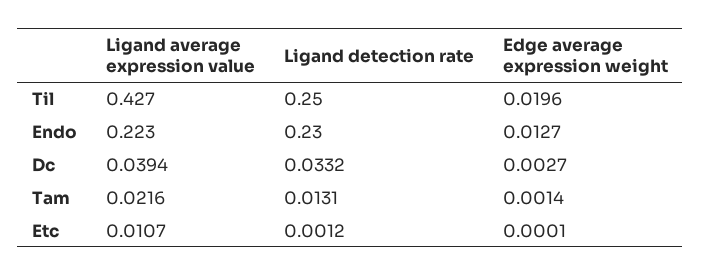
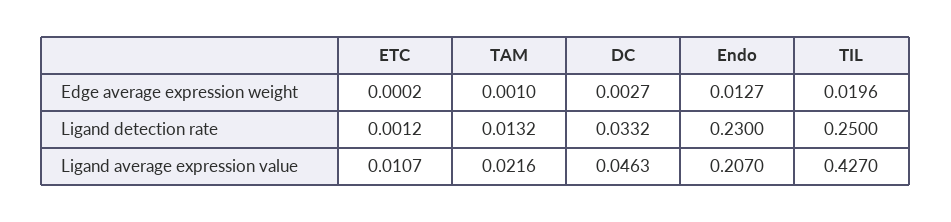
  {
    "Ligand average expression value": {
      "Til": 0.427,
-     "Endo": 0.223,
+     "Endo": 0.207,
-     "Dc": 0.0394,
+     "Dc": 0.0463,
      "Tam": 0.0216,
      "Etc": 0.0107
    },
    "Ligand detection rate": {
      "Til": 0.25,
      "Endo": 0.23,
      "Dc": 0.0332,
-     "Tam": 0.0131,
+     "Tam": 0.0132,
      "Etc": 0.0012
    },
    "Edge average expression weight": {
      "Til": 0.0196,
      "Endo": 0.0127,
      "Dc": 0.0027,
-     "Tam": 0.0014,
+     "Tam": 0.001,
-     "Etc": 0.0001
+     "Etc": 0.0002
    }
  }

